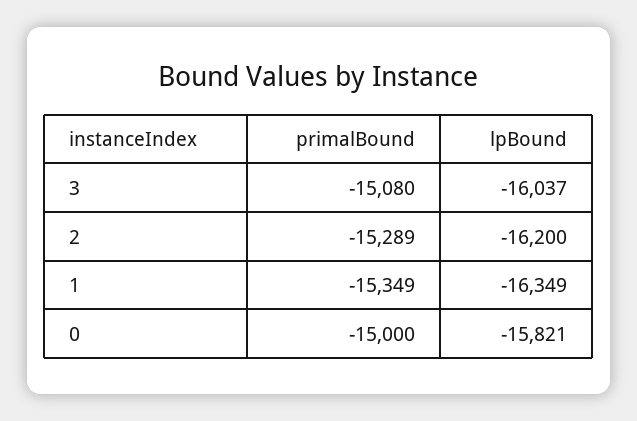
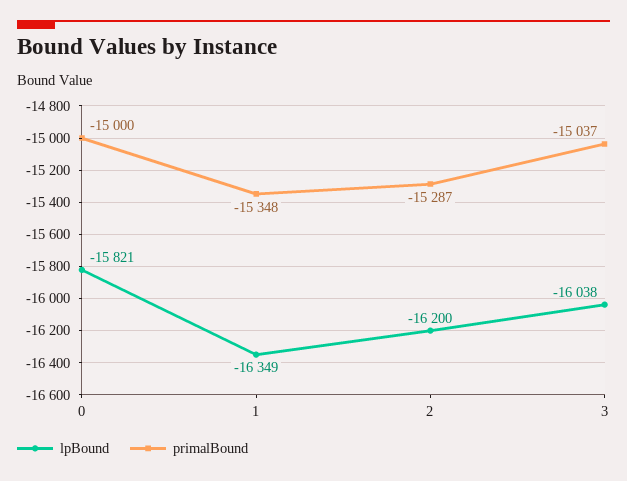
  {
    "primalBound": {
-     "3": -15080,
+     "3": -15037,
-     "2": -15289,
+     "2": -15287,
-     "1": -15349,
+     "1": -15348,
      "0": -15000
    },
    "lpBound": {
-     "3": -16037,
+     "3": -16038,
      "2": -16200,
      "1": -16349,
      "0": -15821
    }
  }

